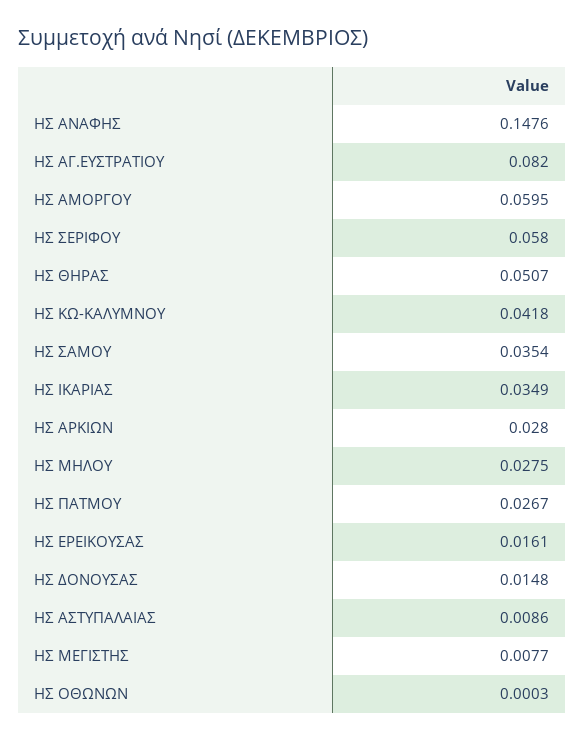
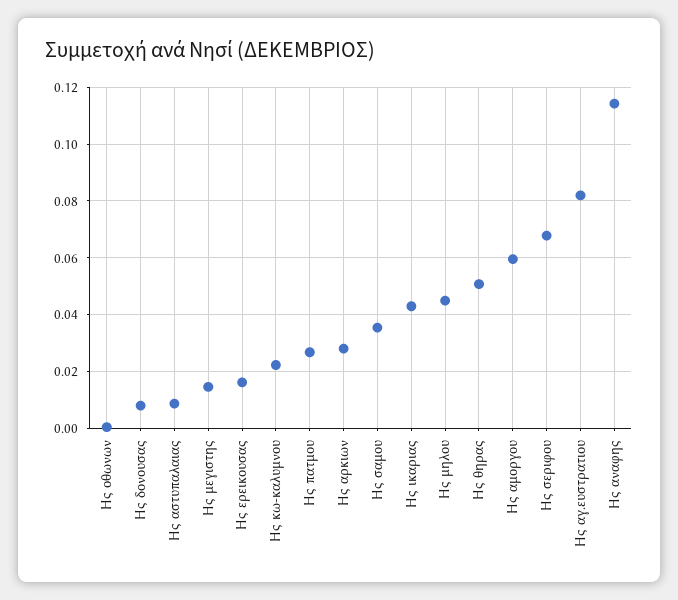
  {
-   "ΗΣ ΑΝΑΦΗΣ": 0.1476,
+   "ΗΣ ΑΝΑΦΗΣ": 0.115,
    "ΗΣ ΑΓ.ΕΥΣΤΡΑΤΙΟΥ": 0.082,
    "ΗΣ ΑΜΟΡΓΟΥ": 0.0595,
-   "ΗΣ ΣΕΡΙΦΟΥ": 0.058,
+   "ΗΣ ΣΕΡΙΦΟΥ": 0.0675,
    "ΗΣ ΘΗΡΑΣ": 0.0507,
-   "ΗΣ ΚΩ-ΚΑΛΥΜΝΟΥ": 0.0418,
+   "ΗΣ ΚΩ-ΚΑΛΥΜΝΟΥ": 0.0225,
    "ΗΣ ΣΑΜΟΥ": 0.0354,
-   "ΗΣ ΙΚΑΡΙΑΣ": 0.0349,
+   "ΗΣ ΙΚΑΡΙΑΣ": 0.0425,
    "ΗΣ ΑΡΚΙΩΝ": 0.028,
-   "ΗΣ ΜΗΛΟΥ": 0.0275,
+   "ΗΣ ΜΗΛΟΥ": 0.045,
    "ΗΣ ΠΑΤΜΟΥ": 0.0267,
    "ΗΣ ΕΡΕΙΚΟΥΣΑΣ": 0.0161,
-   "ΗΣ ΔΟΝΟΥΣΑΣ": 0.0148,
+   "ΗΣ ΔΟΝΟΥΣΑΣ": 0.0075,
    "ΗΣ ΑΣΤΥΠΑΛΑΙΑΣ": 0.0086,
-   "ΗΣ ΜΕΓΙΣΤΗΣ": 0.0077,
+   "ΗΣ ΜΕΓΙΣΤΗΣ": 0.015,
    "ΗΣ ΟΘΩΝΩΝ": 0.0003
  }

